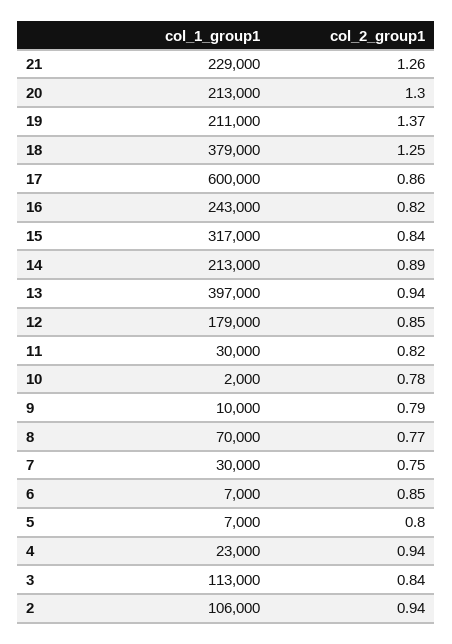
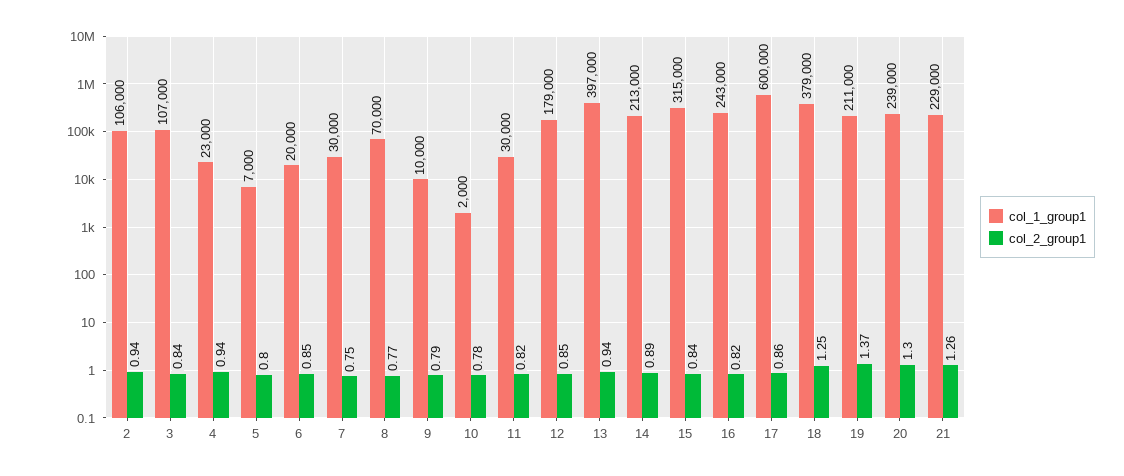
  {
    "col_1_group1": {
      "21": 229000,
-     "20": 213000,
+     "20": 239000,
      "19": 211000,
      "18": 379000,
      "17": 600000,
      "16": 243000,
-     "15": 317000,
+     "15": 315000,
      "14": 213000,
      "13": 397000,
      "12": 179000,
      "11": 30000,
      "10": 2000,
      "9": 10000,
      "8": 70000,
      "7": 30000,
-     "6": 7000,
+     "6": 20000,
      "5": 7000,
      "4": 23000,
-     "3": 113000,
+     "3": 107000,
      "2": 106000
    },
    "col_2_group1": {
      "21": 1.26,
      "20": 1.3,
      "19": 1.37,
      "18": 1.25,
      "17": 0.86,
      "16": 0.82,
      "15": 0.84,
      "14": 0.89,
      "13": 0.94,
      "12": 0.85,
      "11": 0.82,
      "10": 0.78,
      "9": 0.79,
      "8": 0.77,
      "7": 0.75,
      "6": 0.85,
      "5": 0.8,
      "4": 0.94,
      "3": 0.84,
      "2": 0.94
    }
  }

